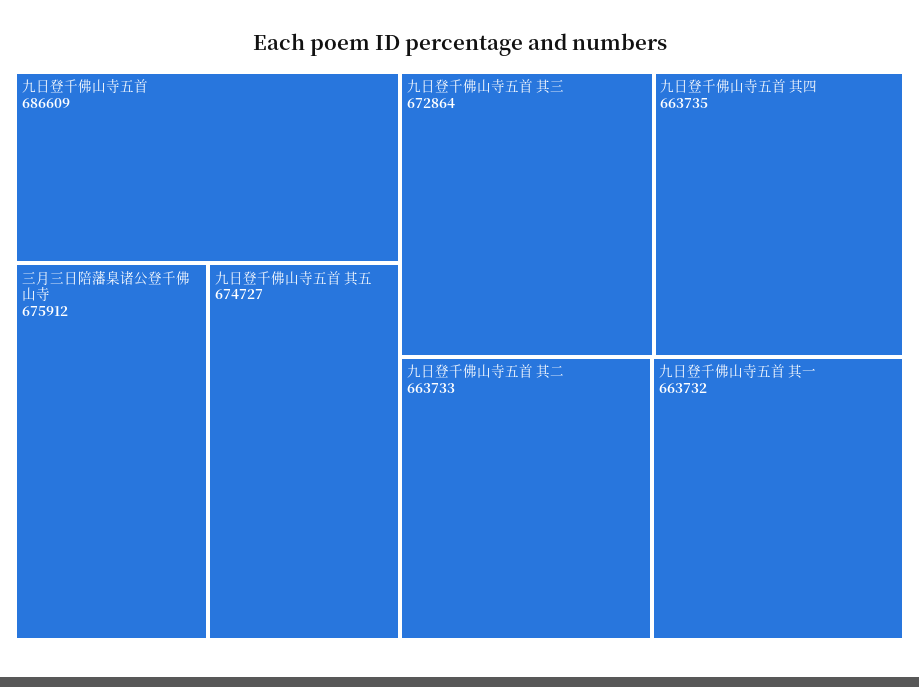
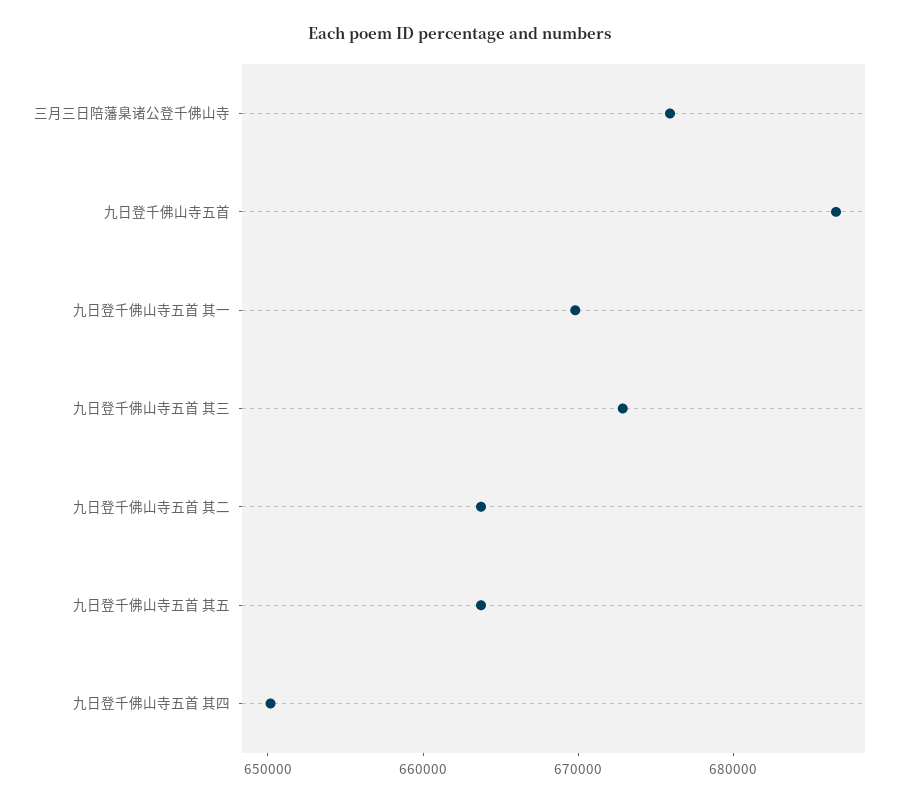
  {
    "九日登千佛山寺五首": 686609,
    "三月三日陪藩臬诸公登千佛山寺": 675912,
-   "九日登千佛山寺五首 其五": 674727,
+   "九日登千佛山寺五首 其五": 664000,
    "九日登千佛山寺五首 其三": 672864,
-   "九日登千佛山寺五首 其四": 663735,
+   "九日登千佛山寺五首 其四": 650000,
    "九日登千佛山寺五首 其二": 663733,
-   "九日登千佛山寺五首 其一": 663732
+   "九日登千佛山寺五首 其一": 670000
  }

